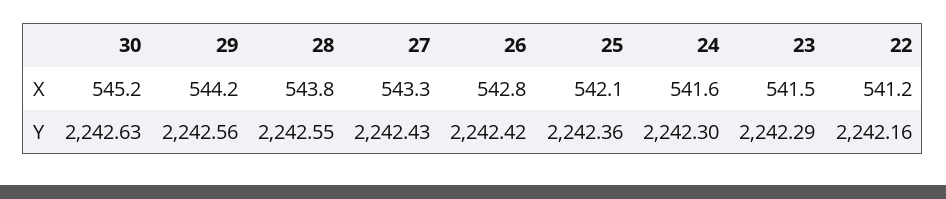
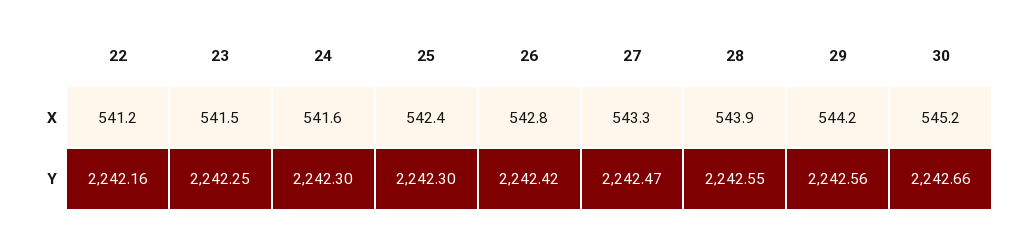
  {
    "30": {
      "X": 545.2,
-     "Y": 2242.63
+     "Y": 2242.66
    },
    "29": {
      "X": 544.2,
      "Y": 2242.56
    },
    "28": {
-     "X": 543.8,
+     "X": 543.9,
      "Y": 2242.55
    },
    "27": {
      "X": 543.3,
-     "Y": 2242.43
+     "Y": 2242.47
    },
    "26": {
      "X": 542.8,
      "Y": 2242.42
    },
    "25": {
-     "X": 542.1,
+     "X": 542.4,
-     "Y": 2242.36
+     "Y": 2242.3
    },
    "24": {
      "X": 541.6,
      "Y": 2242.3
    },
    "23": {
      "X": 541.5,
-     "Y": 2242.29
+     "Y": 2242.25
    },
    "22": {
      "X": 541.2,
      "Y": 2242.16
    }
  }

